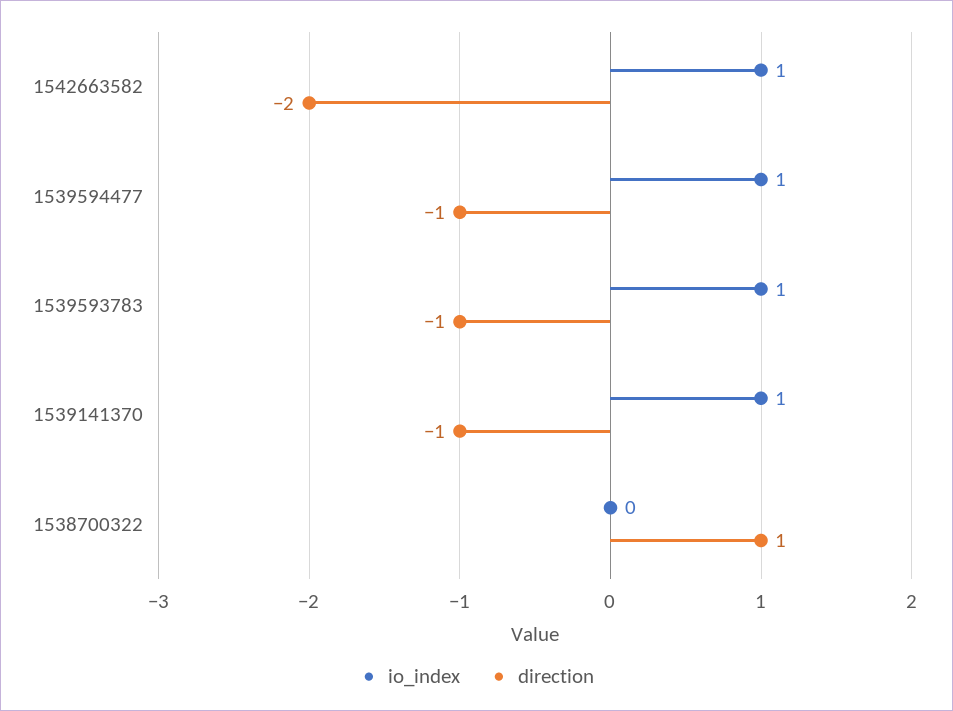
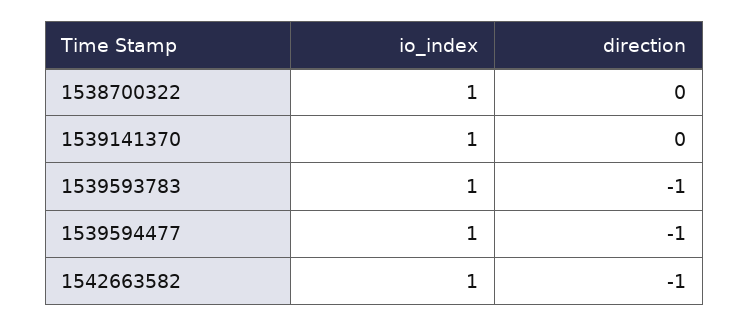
  {
    "io_index": {
      "1542663582": 1,
      "1539594477": 1,
      "1539593783": 1,
      "1539141370": 1,
-     "1538700322": 0
+     "1538700322": 1
    },
    "direction": {
-     "1542663582": -2,
+     "1542663582": -1,
      "1539594477": -1,
      "1539593783": -1,
-     "1539141370": -1,
+     "1539141370": 0,
-     "1538700322": 1
+     "1538700322": 0
    }
  }

